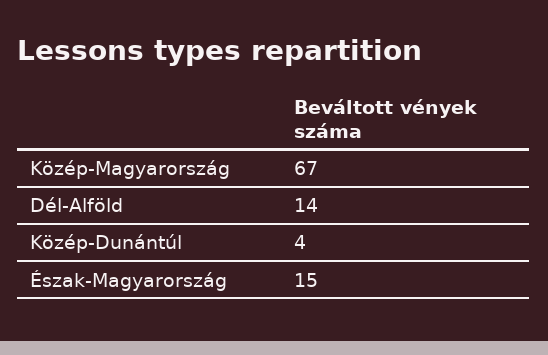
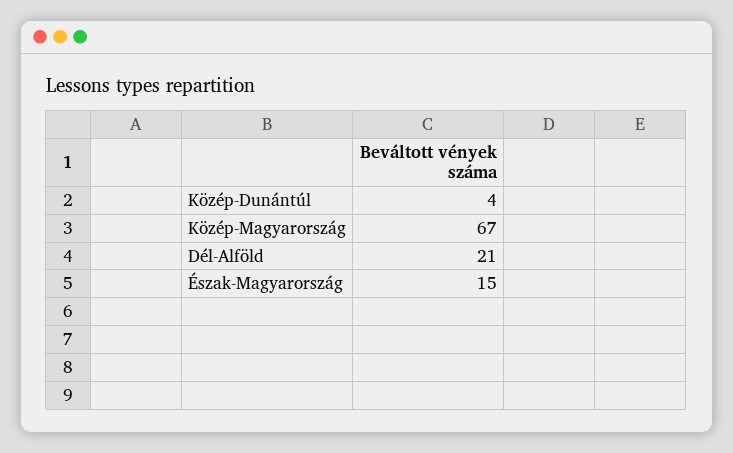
  {
    "Közép-Magyarország": 67,
-   "Dél-Alföld": 14,
+   "Dél-Alföld": 21,
    "Közép-Dunántúl": 4,
    "Észak-Magyarország": 15
  }

